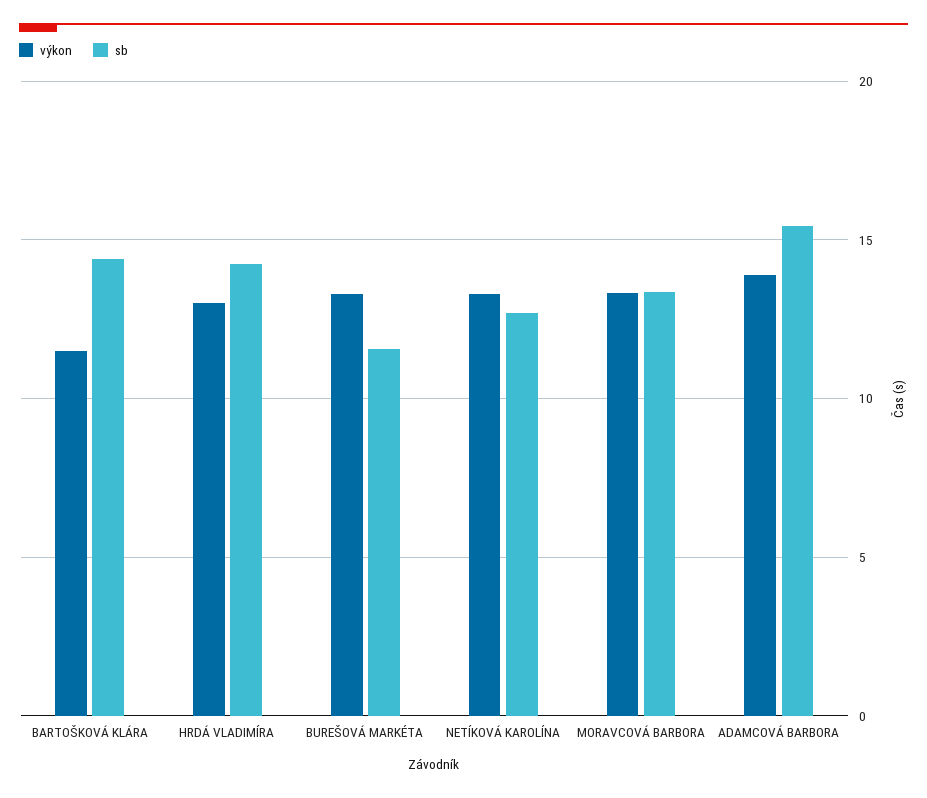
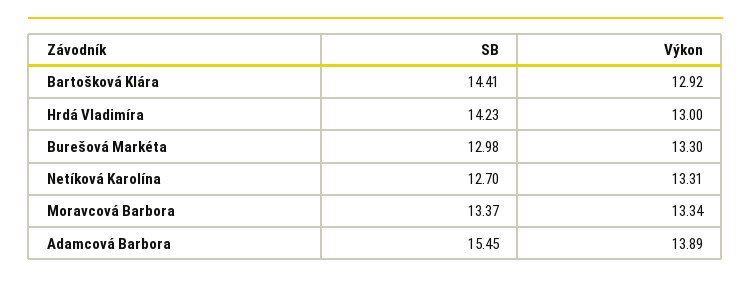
  {
    "výkon": {
-     "BARTOŠKOVÁ KLÁRA": 11.5,
+     "BARTOŠKOVÁ KLÁRA": 12.92,
      "HRDÁ VLADIMÍRA": 13,
      "BUREŠOVÁ MARKÉTA": 13.3,
      "NETÍKOVÁ KAROLÍNA": 13.31,
      "MORAVCOVÁ BARBORA": 13.34,
      "ADAMCOVÁ BARBORA": 13.89
    },
    "sb": {
      "BARTOŠKOVÁ KLÁRA": 14.41,
      "HRDÁ VLADIMÍRA": 14.23,
-     "BUREŠOVÁ MARKÉTA": 11.5,
+     "BUREŠOVÁ MARKÉTA": 12.98,
      "NETÍKOVÁ KAROLÍNA": 12.7,
      "MORAVCOVÁ BARBORA": 13.37,
      "ADAMCOVÁ BARBORA": 15.45
    }
  }

